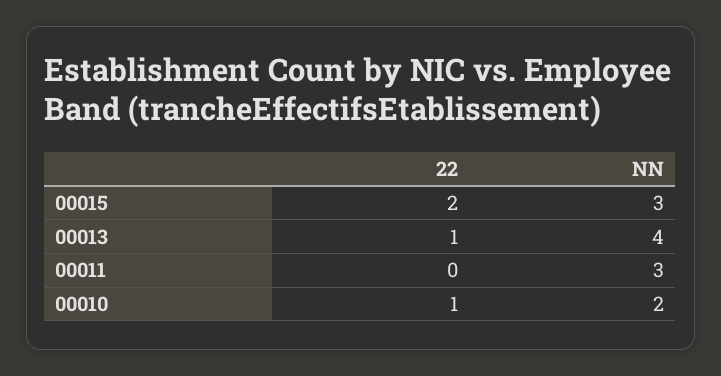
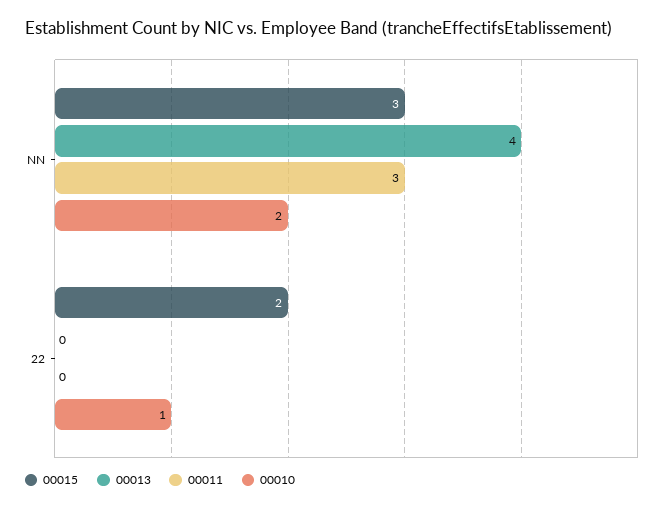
  {
    "00015": {
      "22": 2,
      "NN": 3
    },
    "00013": {
-     "22": 1,
+     "22": 0,
      "NN": 4
    },
    "00011": {
      "22": 0,
      "NN": 3
    },
    "00010": {
      "22": 1,
      "NN": 2
    }
  }

